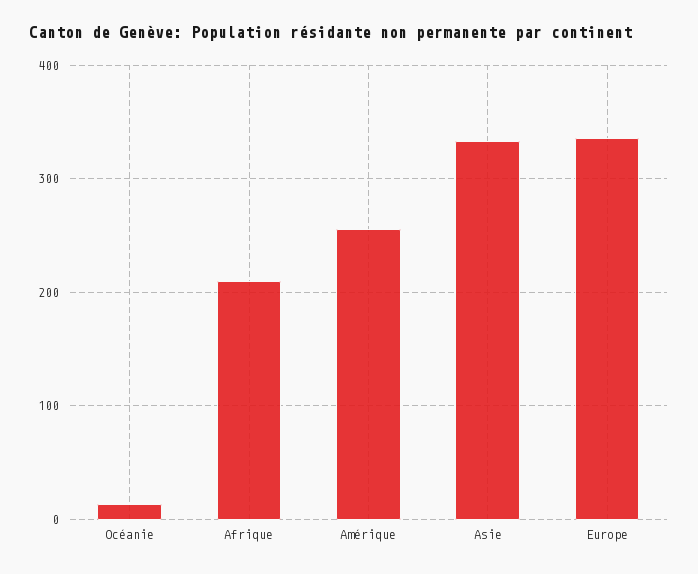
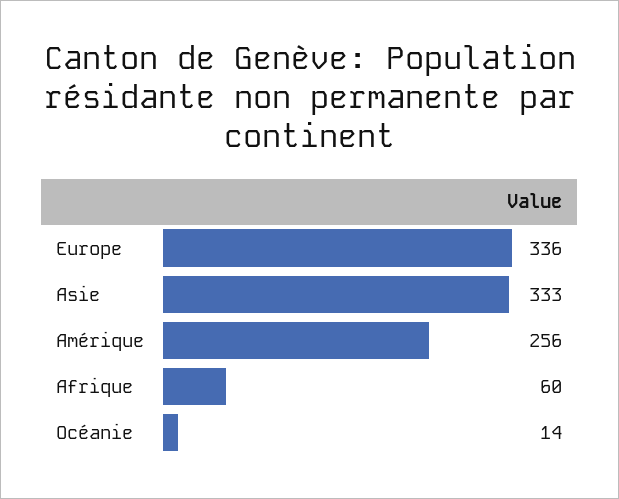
  {
    "Océanie": 14,
-   "Afrique": 210,
+   "Afrique": 60,
    "Amérique": 256,
    "Asie": 333,
    "Europe": 336
  }

